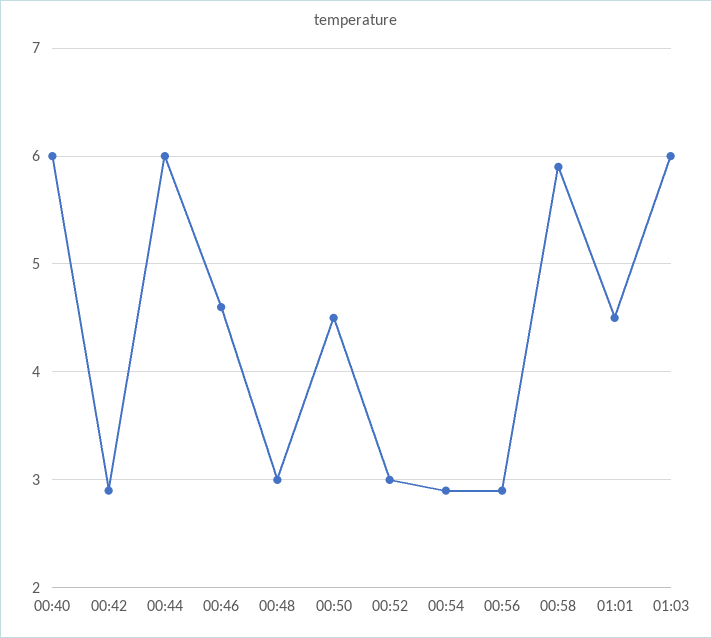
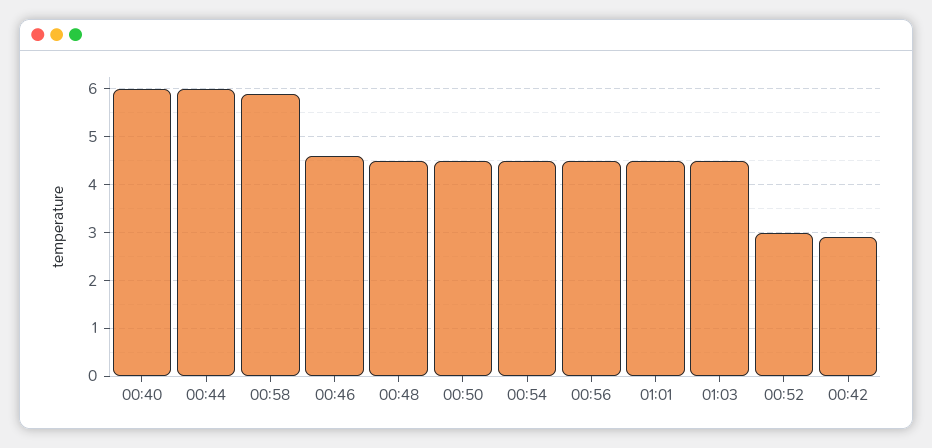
  {
    "00:40": 6,
    "00:42": 2.9,
    "00:44": 6,
    "00:46": 4.6,
-   "00:48": 3,
+   "00:48": 4.5,
    "00:50": 4.5,
    "00:52": 3,
-   "00:54": 2.9,
+   "00:54": 4.5,
-   "00:56": 2.9,
+   "00:56": 4.5,
    "00:58": 5.9,
    "01:01": 4.5,
-   "01:03": 6
+   "01:03": 4.5
  }

